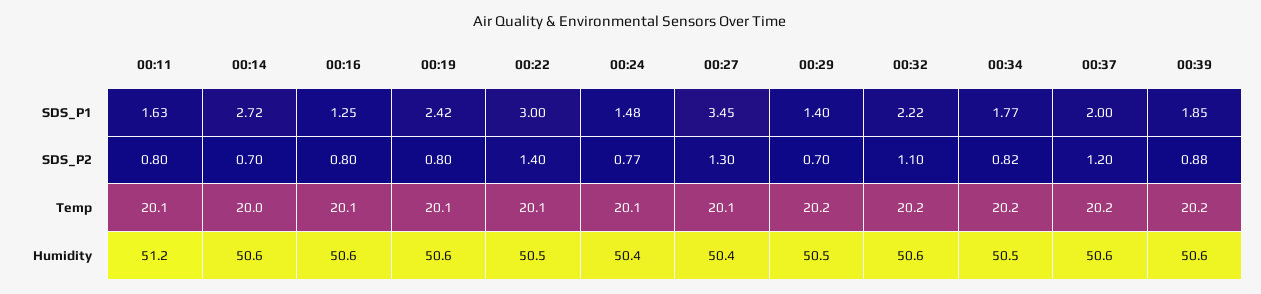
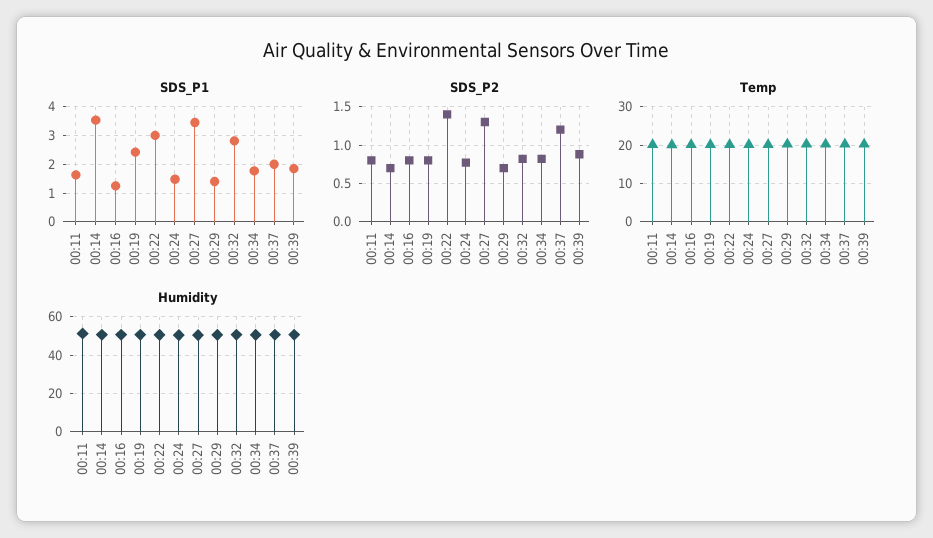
  {
    "SDS_P1": {
      "00:11": 1.63,
-     "00:14": 2.72,
+     "00:14": 3.5,
      "00:16": 1.25,
      "00:19": 2.42,
      "00:22": 3,
      "00:24": 1.48,
      "00:27": 3.45,
      "00:29": 1.4,
-     "00:32": 2.22,
+     "00:32": 2.75,
      "00:34": 1.77,
      "00:37": 2,
      "00:39": 1.85
    },
    "SDS_P2": {
      "00:11": 0.8,
      "00:14": 0.7,
      "00:16": 0.8,
      "00:19": 0.8,
      "00:22": 1.4,
      "00:24": 0.77,
      "00:27": 1.3,
      "00:29": 0.7,
-     "00:32": 1.1,
+     "00:32": 0.8,
      "00:34": 0.82,
      "00:37": 1.2,
      "00:39": 0.88
    },
    "Temp": {
      "00:11": 20.1,
      "00:14": 20,
      "00:16": 20.1,
      "00:19": 20.1,
      "00:22": 20.1,
      "00:24": 20.1,
      "00:27": 20.1,
      "00:29": 20.2,
      "00:32": 20.2,
      "00:34": 20.2,
      "00:37": 20.2,
      "00:39": 20.2
    },
    "Humidity": {
      "00:11": 51.2,
      "00:14": 50.6,
      "00:16": 50.6,
      "00:19": 50.6,
      "00:22": 50.5,
      "00:24": 50.4,
      "00:27": 50.4,
      "00:29": 50.5,
      "00:32": 50.6,
      "00:34": 50.5,
      "00:37": 50.6,
      "00:39": 50.6
    }
  }

